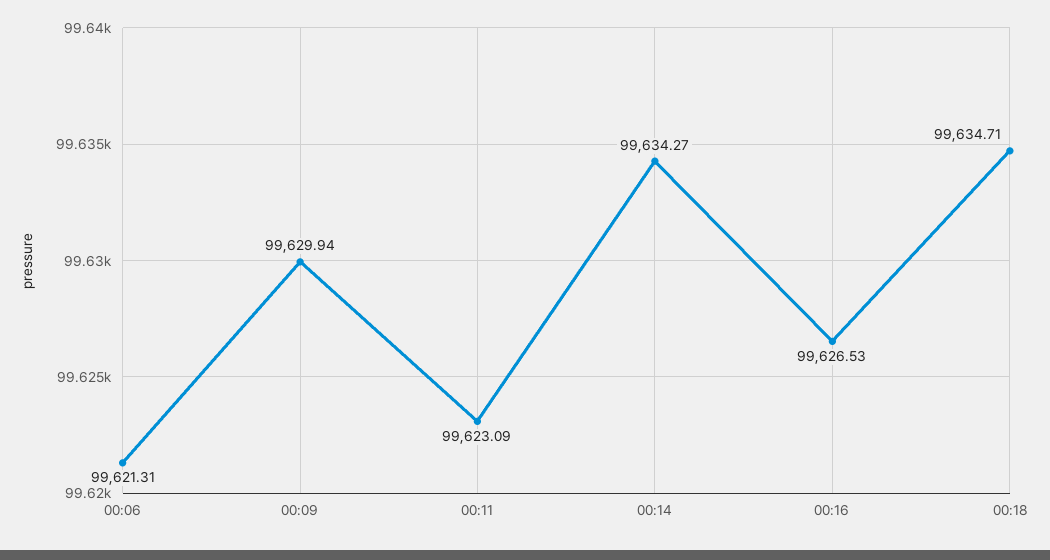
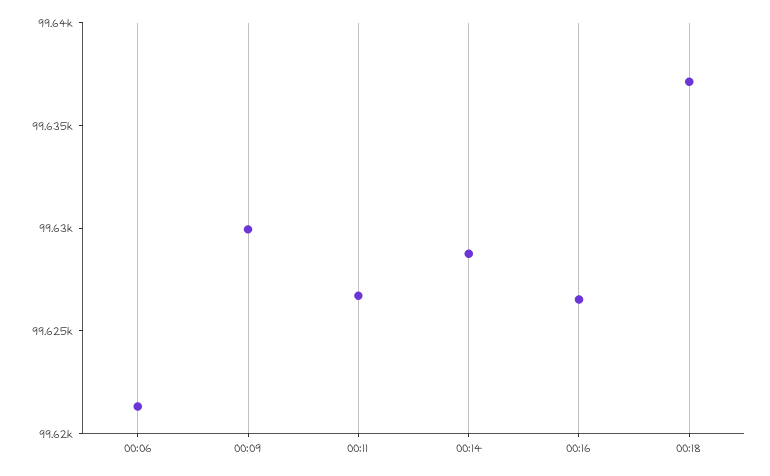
  {
    "00:06": 99621.31,
    "00:09": 99629.94,
-   "00:11": 99623.09,
+   "00:11": 99627,
-   "00:14": 99634.27,
+   "00:14": 99629,
    "00:16": 99626.53,
-   "00:18": 99634.71
+   "00:18": 99637
  }

